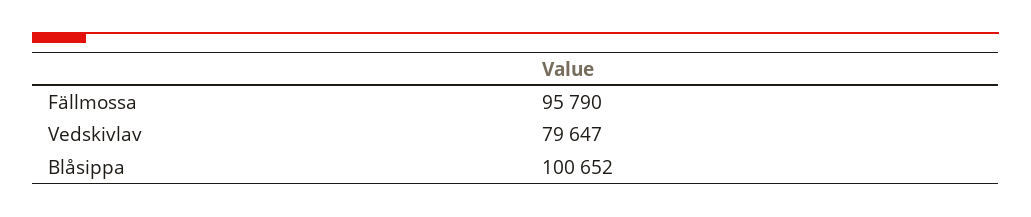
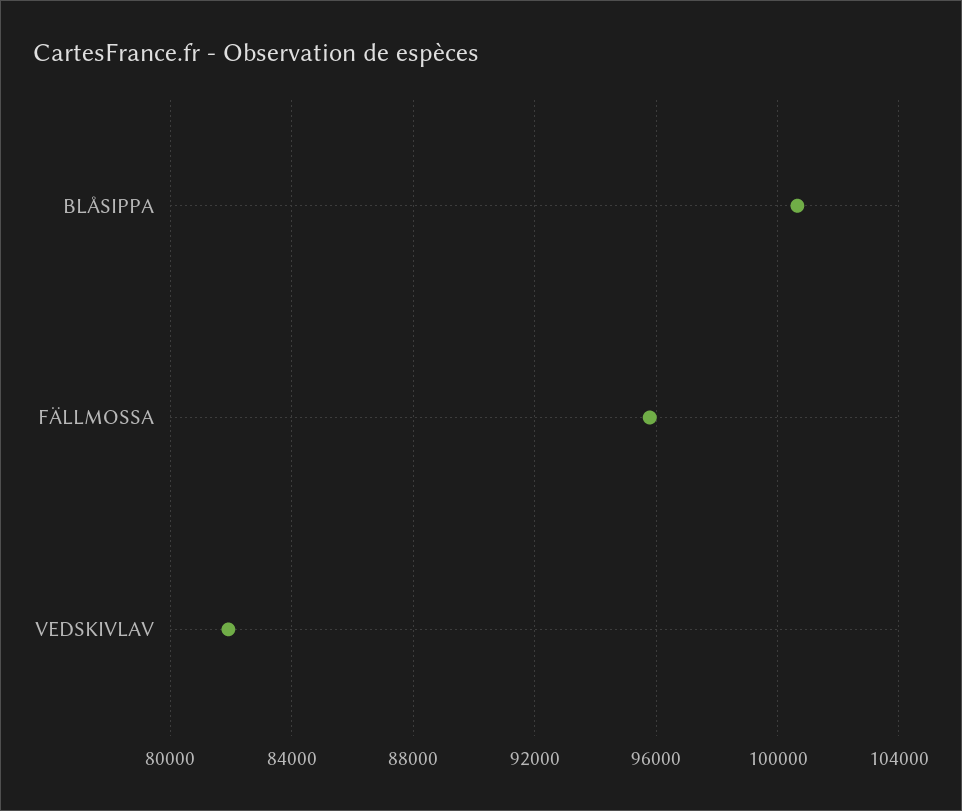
  {
    "Fällmossa": 95790,
-   "Vedskivlav": 79647,
+   "Vedskivlav": 82000,
    "Blåsippa": 100652
  }

